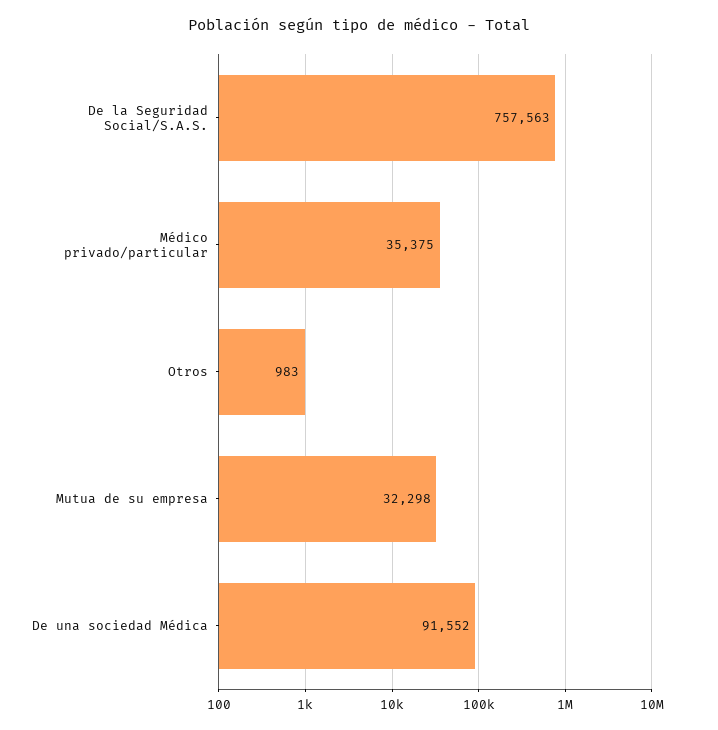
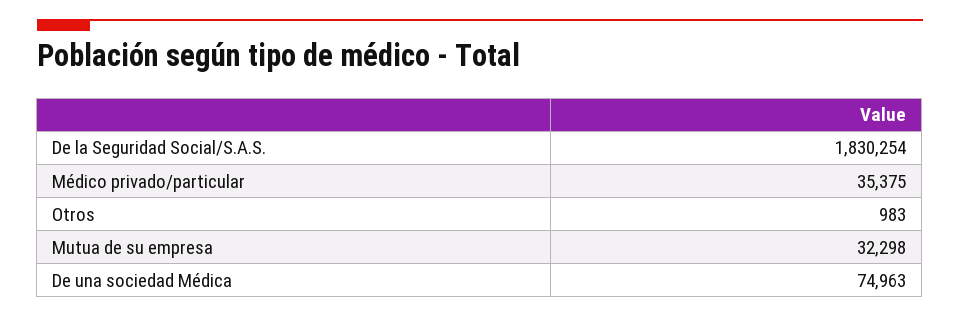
  {
-   "De la Seguridad Social/S.A.S.": 757563,
+   "De la Seguridad Social/S.A.S.": 1830254,
    "Médico privado/particular": 35375,
    "Otros": 983,
    "Mutua de su empresa": 32298,
-   "De una sociedad Médica": 91552
+   "De una sociedad Médica": 74963
  }

